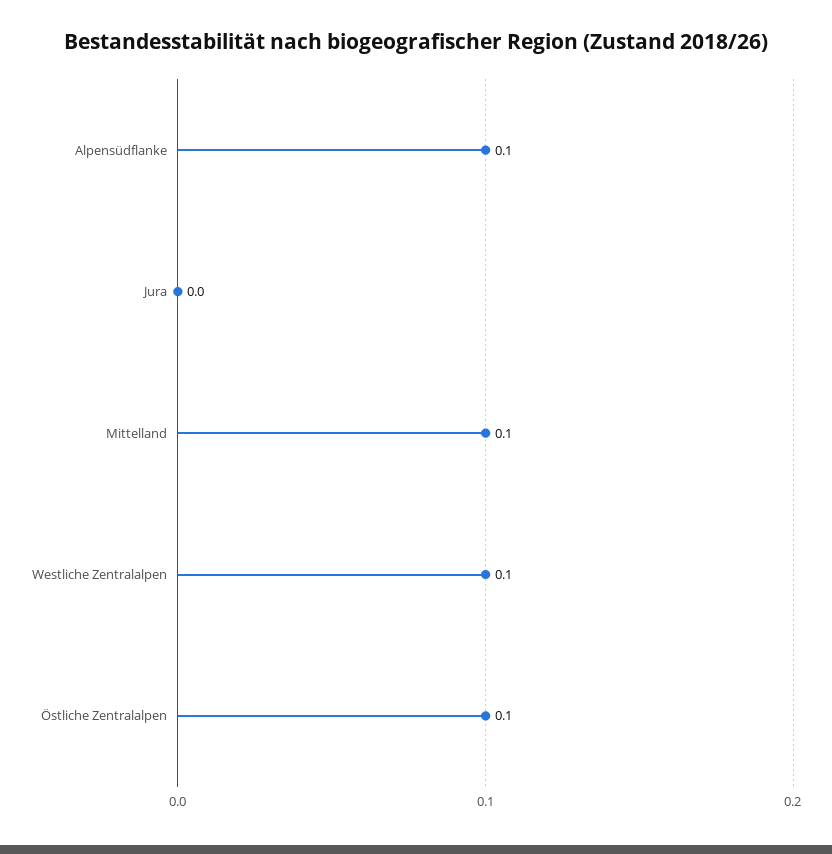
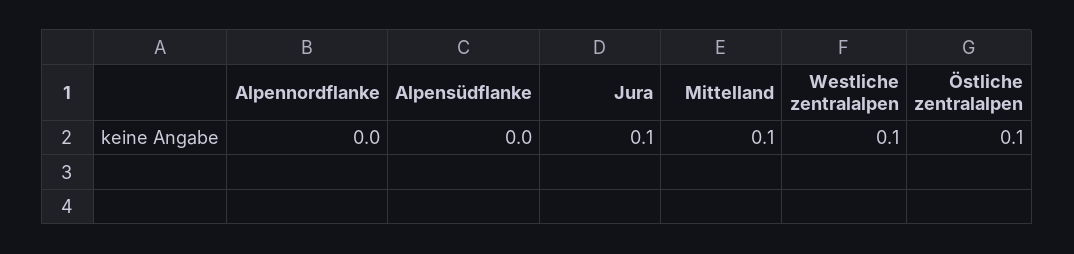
  {
-   "Alpensüdflanke": 0.1,
+   "Alpensüdflanke": 0,
-   "Jura": 0,
+   "Jura": 0.1,
    "Mittelland": 0.1,
    "Westliche Zentralalpen": 0.1,
-   "Östliche Zentralalpen": 0.1
+   "Östliche Zentralalpen": 0.1,
+   "Alpennordflanke": 0
  }

